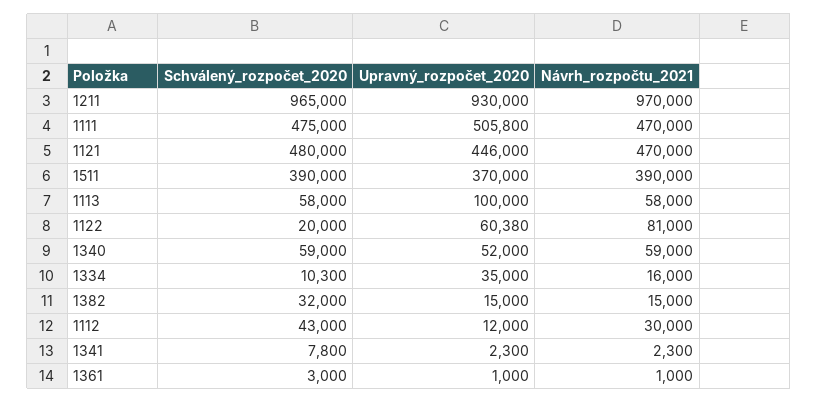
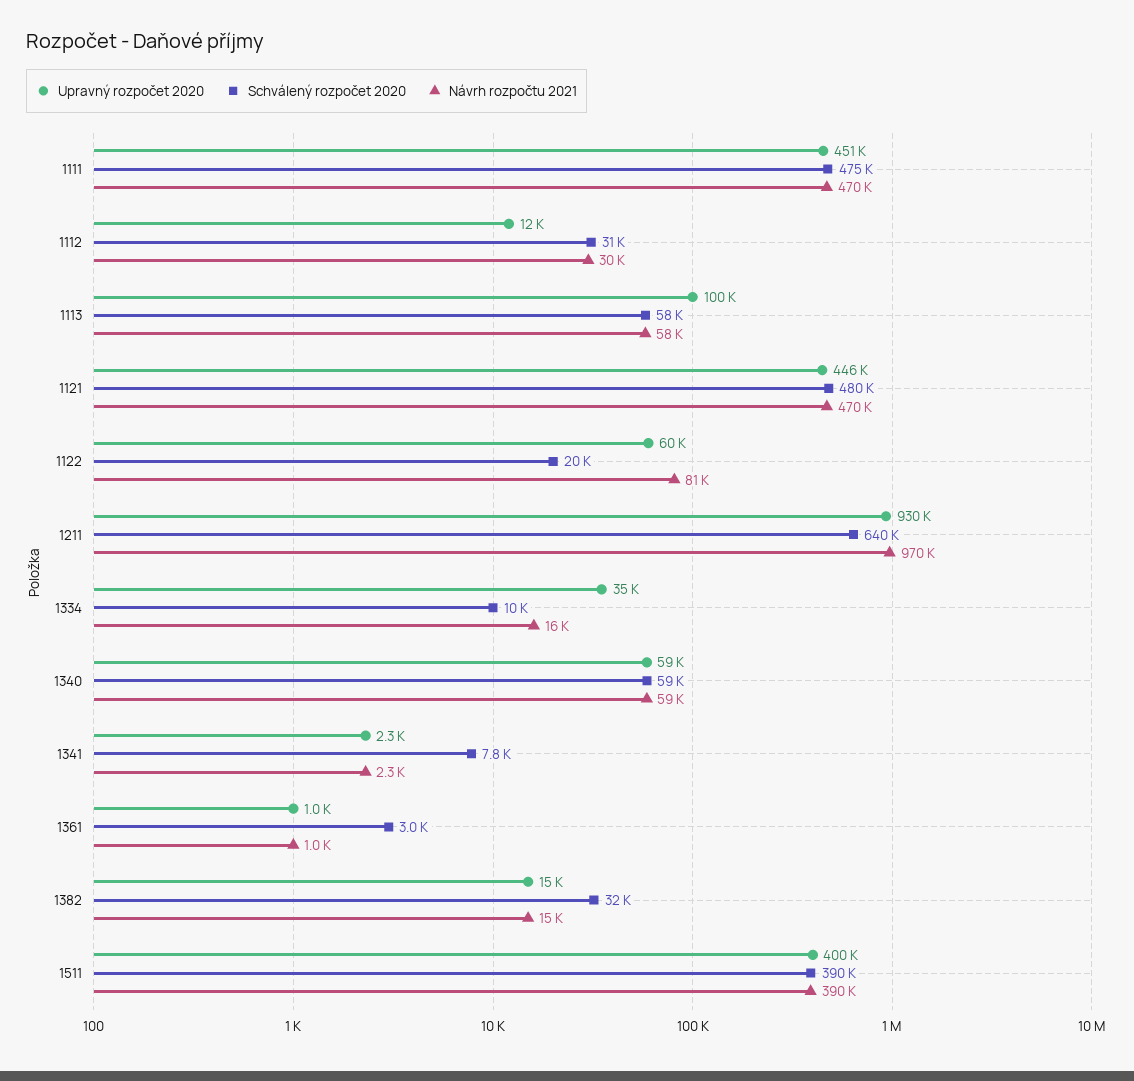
  {
    "Schválený_rozpočet_2020": {
-     "1211": 965000,
+     "1211": 640000,
      "1111": 475000,
      "1121": 480000,
      "1511": 390000,
      "1113": 58000,
      "1122": 20000,
      "1340": 59000,
      "1334": 10300,
      "1382": 32000,
-     "1112": 43000,
+     "1112": 31000,
      "1341": 7800,
      "1361": 3000
    },
    "Upravný_rozpočet_2020": {
      "1211": 930000,
-     "1111": 505800,
+     "1111": 451000,
      "1121": 446000,
-     "1511": 370000,
+     "1511": 400000,
      "1113": 100000,
      "1122": 60380,
-     "1340": 52000,
+     "1340": 59000,
      "1334": 35000,
      "1382": 15000,
      "1112": 12000,
      "1341": 2300,
      "1361": 1000
    },
    "Návrh_rozpočtu_2021": {
      "1211": 970000,
      "1111": 470000,
      "1121": 470000,
      "1511": 390000,
      "1113": 58000,
      "1122": 81000,
      "1340": 59000,
      "1334": 16000,
      "1382": 15000,
      "1112": 30000,
      "1341": 2300,
      "1361": 1000
    }
  }

